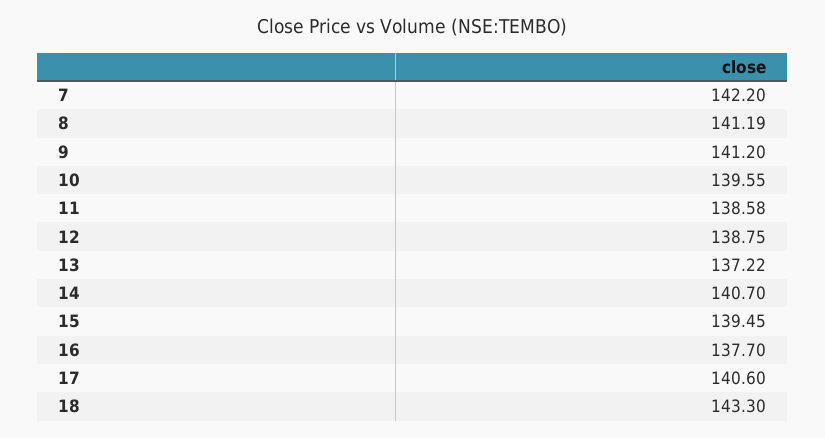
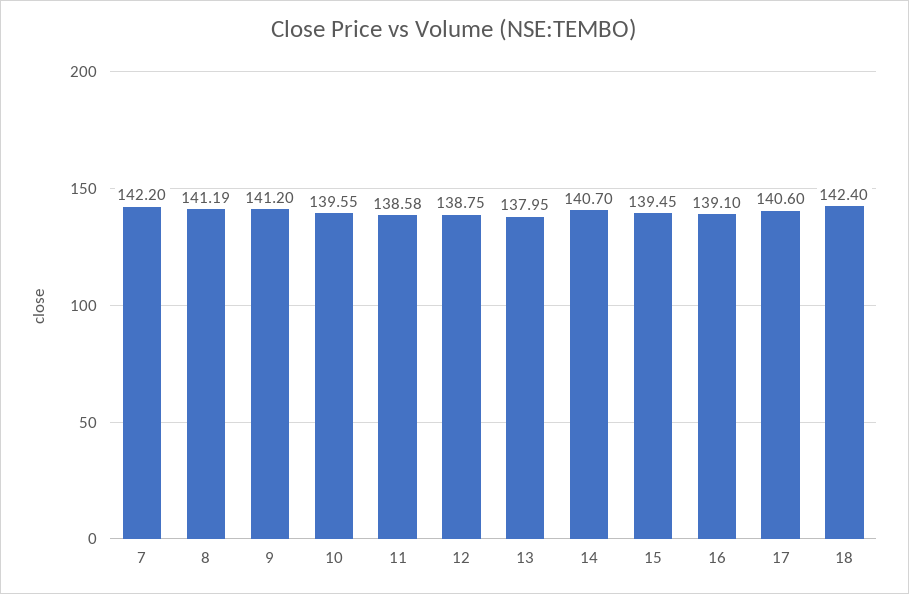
  {
    "7": 142.2,
    "8": 141.19,
    "9": 141.2,
    "10": 139.55,
    "11": 138.58,
    "12": 138.75,
-   "13": 137.22,
+   "13": 137.95,
    "14": 140.7,
    "15": 139.45,
-   "16": 137.7,
+   "16": 139.1,
    "17": 140.6,
-   "18": 143.3
+   "18": 142.4
  }

